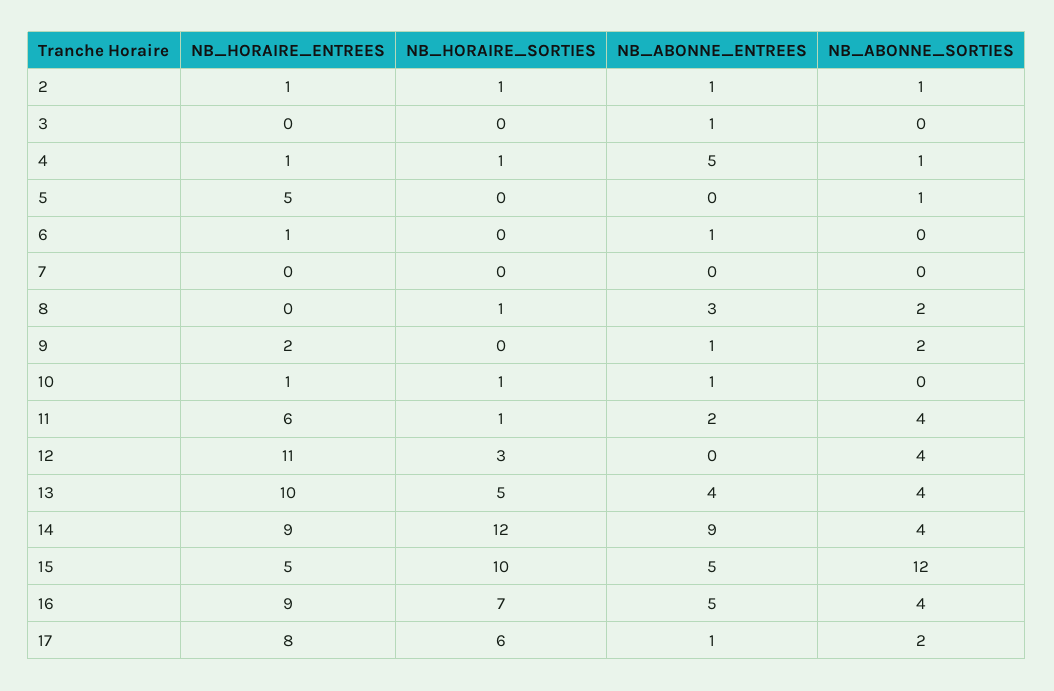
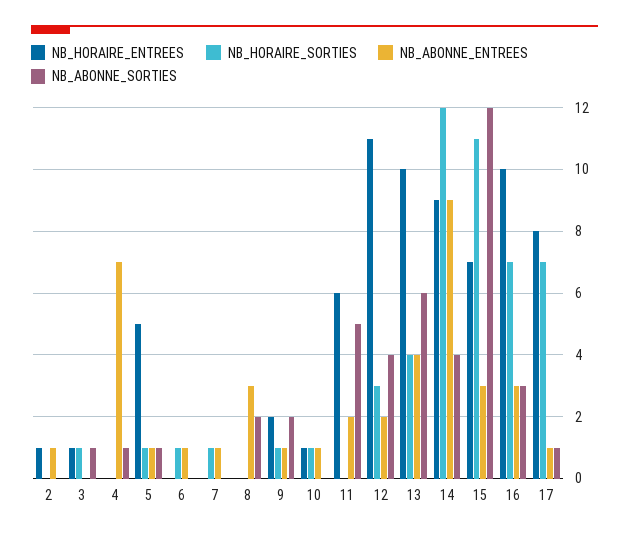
  {
    "NB_HORAIRE_ENTREES": {
      "2": 1,
-     "3": 0,
+     "3": 1,
-     "4": 1,
+     "4": 0,
      "5": 5,
-     "6": 1,
+     "6": 0,
      "7": 0,
      "8": 0,
      "9": 2,
      "10": 1,
      "11": 6,
      "12": 11,
      "13": 10,
      "14": 9,
-     "15": 5,
+     "15": 7,
-     "16": 9,
+     "16": 10,
      "17": 8
    },
    "NB_HORAIRE_SORTIES": {
-     "2": 1,
+     "2": 0,
-     "3": 0,
+     "3": 1,
-     "4": 1,
+     "4": 0,
-     "5": 0,
+     "5": 1,
-     "6": 0,
+     "6": 1,
-     "7": 0,
+     "7": 1,
-     "8": 1,
+     "8": 0,
-     "9": 0,
+     "9": 1,
      "10": 1,
-     "11": 1,
+     "11": 0,
      "12": 3,
-     "13": 5,
+     "13": 4,
      "14": 12,
-     "15": 10,
+     "15": 11,
      "16": 7,
-     "17": 6
+     "17": 7
    },
    "NB_ABONNE_ENTREES": {
      "2": 1,
-     "3": 1,
+     "3": 0,
-     "4": 5,
+     "4": 7,
-     "5": 0,
+     "5": 1,
      "6": 1,
-     "7": 0,
+     "7": 1,
      "8": 3,
      "9": 1,
      "10": 1,
      "11": 2,
-     "12": 0,
+     "12": 2,
      "13": 4,
      "14": 9,
-     "15": 5,
+     "15": 3,
-     "16": 5,
+     "16": 3,
      "17": 1
    },
    "NB_ABONNE_SORTIES": {
-     "2": 1,
+     "2": 0,
-     "3": 0,
+     "3": 1,
      "4": 1,
      "5": 1,
      "6": 0,
      "7": 0,
      "8": 2,
      "9": 2,
      "10": 0,
-     "11": 4,
+     "11": 5,
      "12": 4,
-     "13": 4,
+     "13": 6,
      "14": 4,
      "15": 12,
-     "16": 4,
+     "16": 3,
-     "17": 2
+     "17": 1
    }
  }

